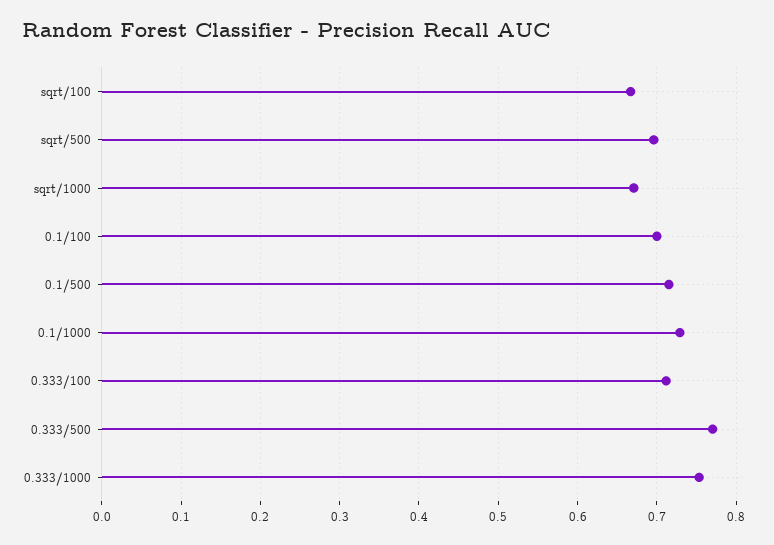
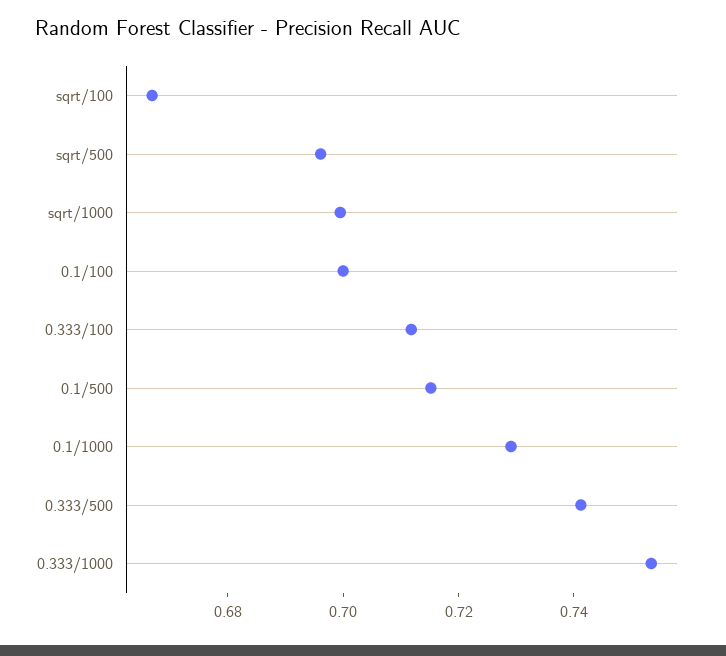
  {
    "sqrt/100": 0.665,
    "sqrt/500": 0.695,
-   "sqrt/1000": 0.67,
+   "sqrt/1000": 0.7,
    "0.1/100": 0.7,
    "0.1/500": 0.715,
    "0.1/1000": 0.73,
    "0.333/100": 0.71,
-   "0.333/500": 0.77,
+   "0.333/500": 0.74,
    "0.333/1000": 0.755
  }

